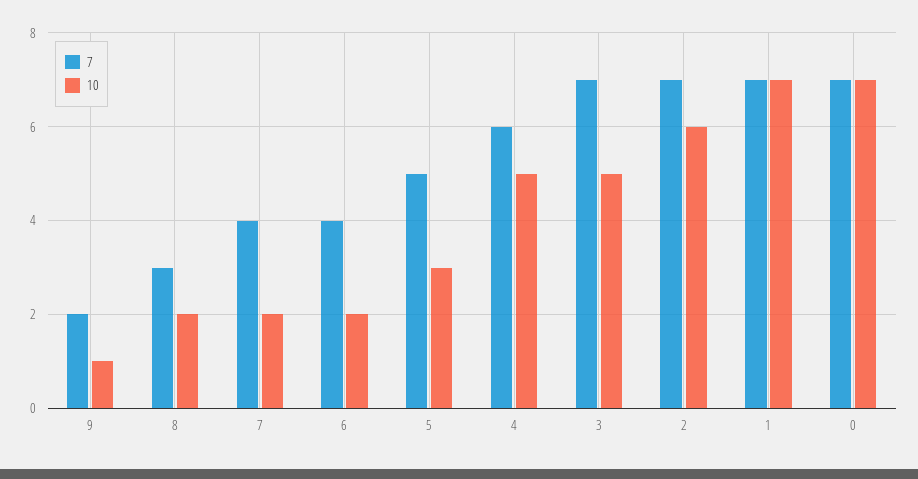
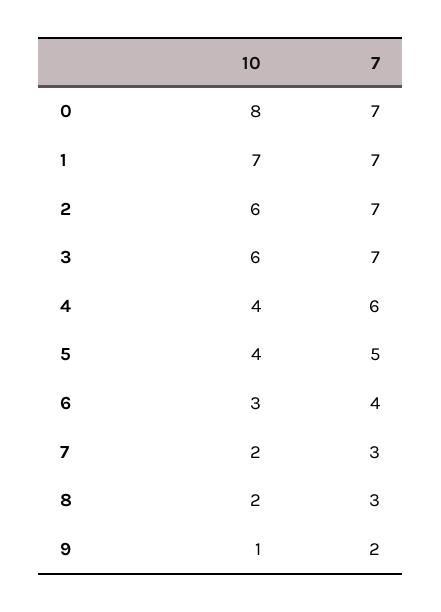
  {
    "7": {
      "9": 2,
      "8": 3,
-     "7": 4,
+     "7": 3,
      "6": 4,
      "5": 5,
      "4": 6,
      "3": 7,
      "2": 7,
      "1": 7,
      "0": 7
    },
    "10": {
      "9": 1,
      "8": 2,
      "7": 2,
-     "6": 2,
+     "6": 3,
-     "5": 3,
+     "5": 4,
-     "4": 5,
+     "4": 4,
-     "3": 5,
+     "3": 6,
      "2": 6,
      "1": 7,
-     "0": 7
+     "0": 8
    }
  }

